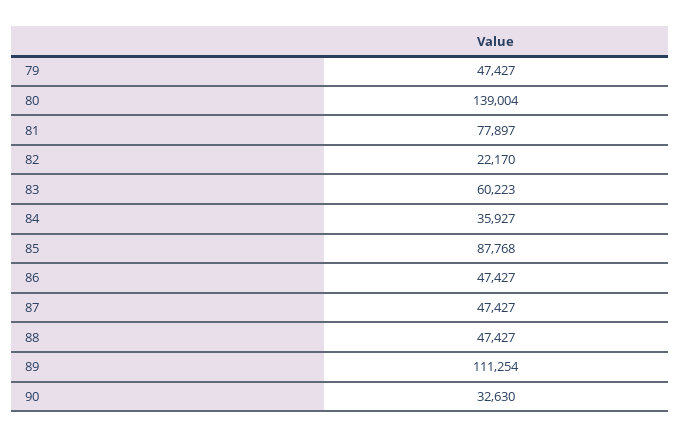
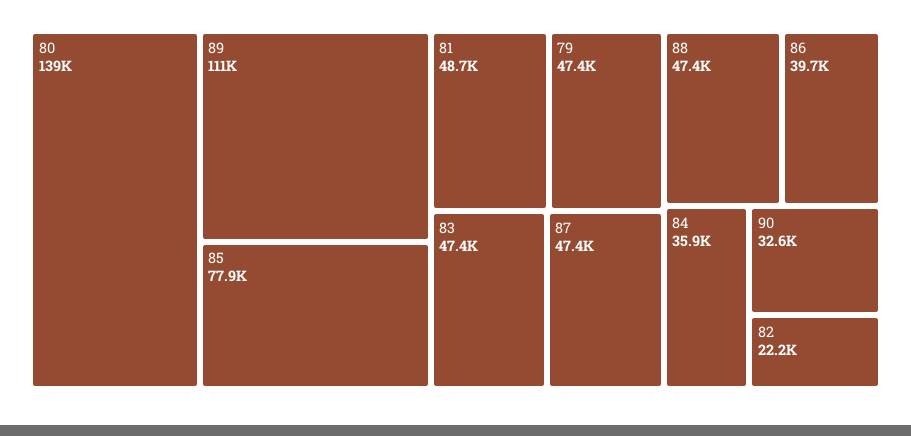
  {
    "79": 47427,
    "80": 139004,
-   "81": 77897,
+   "81": 48700,
    "82": 22170,
-   "83": 60223,
+   "83": 47400,
    "84": 35927,
-   "85": 87768,
+   "85": 77900,
-   "86": 47427,
+   "86": 39700,
    "87": 47427,
    "88": 47427,
    "89": 111254,
    "90": 32630
  }

